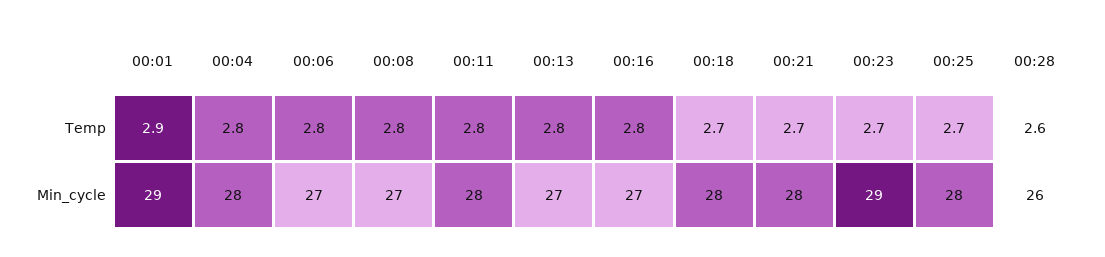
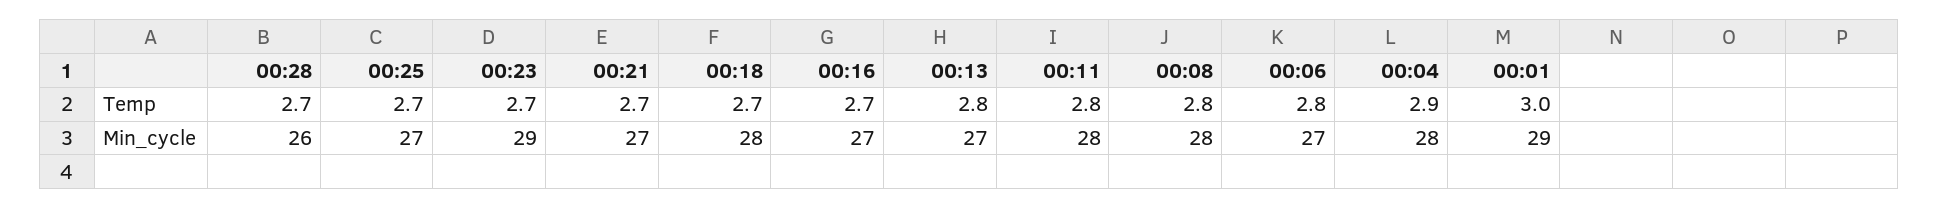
  {
    "00:01": {
-     "Temp": 2.9,
+     "Temp": 3,
      "Min_cycle": 29
    },
    "00:04": {
-     "Temp": 2.8,
+     "Temp": 2.9,
      "Min_cycle": 28
    },
    "00:06": {
      "Temp": 2.8,
      "Min_cycle": 27
    },
    "00:08": {
      "Temp": 2.8,
-     "Min_cycle": 27
+     "Min_cycle": 28
    },
    "00:11": {
      "Temp": 2.8,
      "Min_cycle": 28
    },
    "00:13": {
      "Temp": 2.8,
      "Min_cycle": 27
    },
    "00:16": {
-     "Temp": 2.8,
+     "Temp": 2.7,
      "Min_cycle": 27
    },
    "00:18": {
      "Temp": 2.7,
      "Min_cycle": 28
    },
    "00:21": {
      "Temp": 2.7,
-     "Min_cycle": 28
+     "Min_cycle": 27
    },
    "00:23": {
      "Temp": 2.7,
      "Min_cycle": 29
    },
    "00:25": {
      "Temp": 2.7,
-     "Min_cycle": 28
+     "Min_cycle": 27
    },
    "00:28": {
-     "Temp": 2.6,
+     "Temp": 2.7,
      "Min_cycle": 26
    }
  }

